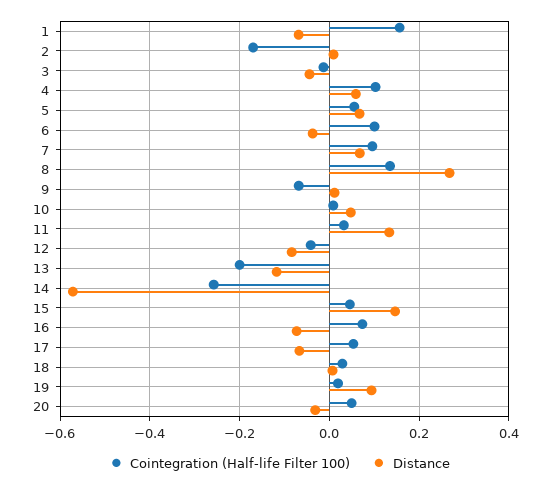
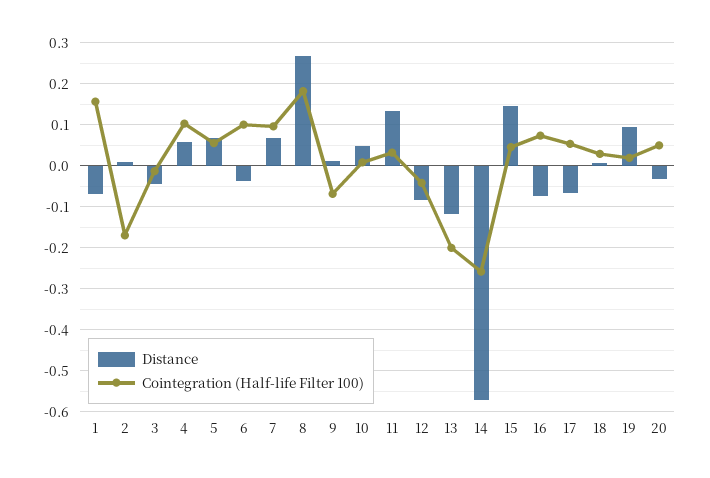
  {
    "Cointegration (Half-life Filter 100)": {
      "1": 0.16,
      "2": -0.16,
      "3": -0.02,
      "4": 0.1,
      "5": 0.06,
      "6": 0.1,
      "7": 0.1,
-     "8": 0.14,
+     "8": 0.18,
      "9": -0.06,
      "10": 0,
      "11": 0.04,
      "12": -0.04,
      "13": -0.2,
      "14": -0.26,
      "15": 0.04,
      "16": 0.08,
      "17": 0.06,
      "18": 0.02,
      "19": 0.02,
      "20": 0.04
    },
    "Distance": {
      "1": -0.06,
      "2": 0,
      "3": -0.04,
      "4": 0.06,
      "5": 0.06,
      "6": -0.04,
      "7": 0.06,
      "8": 0.26,
      "9": 0.02,
      "10": 0.04,
      "11": 0.14,
      "12": -0.08,
      "13": -0.12,
      "14": -0.58,
      "15": 0.14,
      "16": -0.08,
      "17": -0.06,
      "18": 0,
      "19": 0.1,
      "20": -0.04
    }
  }

